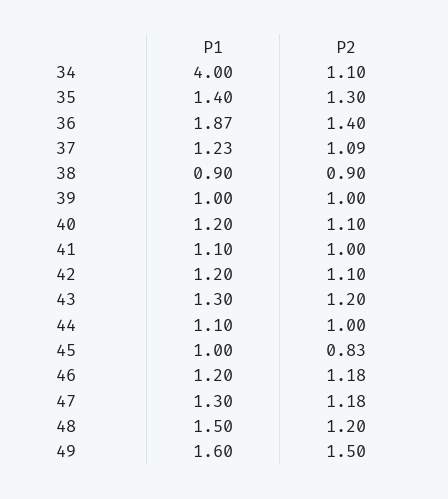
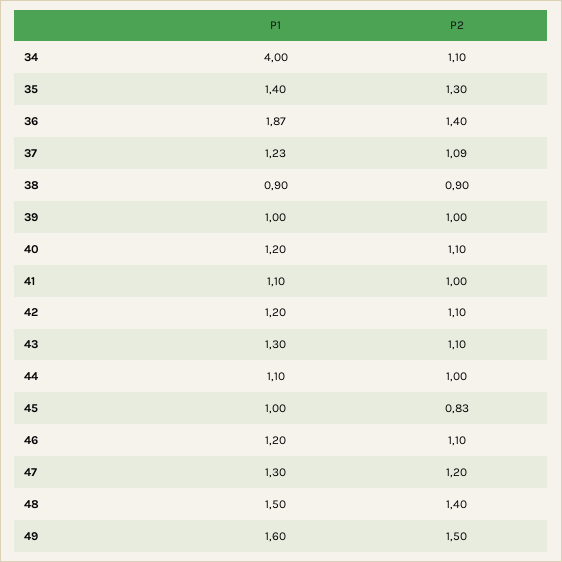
  {
    "P1": {
      "34": 4,
      "35": 1.4,
      "36": 1.87,
      "37": 1.23,
      "38": 0.9,
      "39": 1,
      "40": 1.2,
      "41": 1.1,
      "42": 1.2,
      "43": 1.3,
      "44": 1.1,
      "45": 1,
      "46": 1.2,
      "47": 1.3,
      "48": 1.5,
      "49": 1.6
    },
    "P2": {
      "34": 1.1,
      "35": 1.3,
      "36": 1.4,
      "37": 1.09,
      "38": 0.9,
      "39": 1,
      "40": 1.1,
      "41": 1,
      "42": 1.1,
-     "43": 1.2,
+     "43": 1.1,
      "44": 1,
      "45": 0.83,
-     "46": 1.18,
+     "46": 1.1,
-     "47": 1.18,
+     "47": 1.2,
-     "48": 1.2,
+     "48": 1.4,
      "49": 1.5
    }
  }

